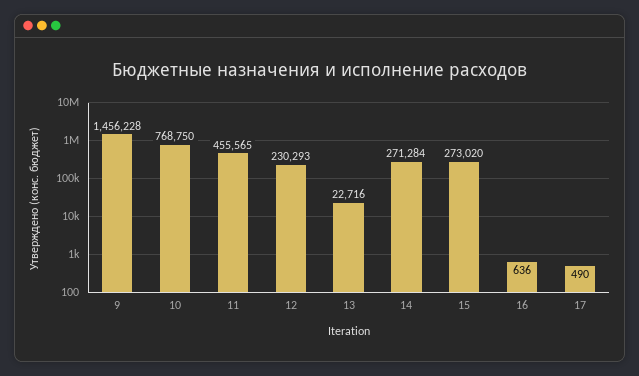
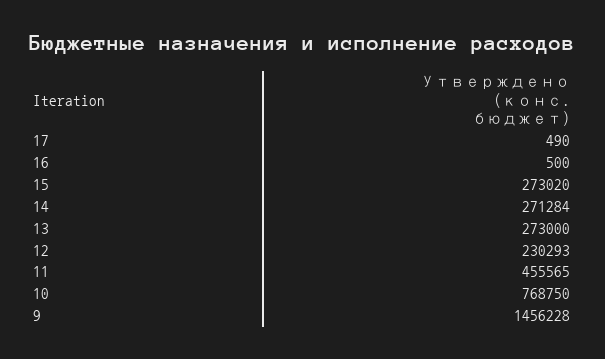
  {
    "9": 1456228,
    "10": 768750,
    "11": 455565,
    "12": 230293,
-   "13": 22716,
+   "13": 273000,
    "14": 271284,
    "15": 273020,
-   "16": 636,
+   "16": 500,
    "17": 490
  }

